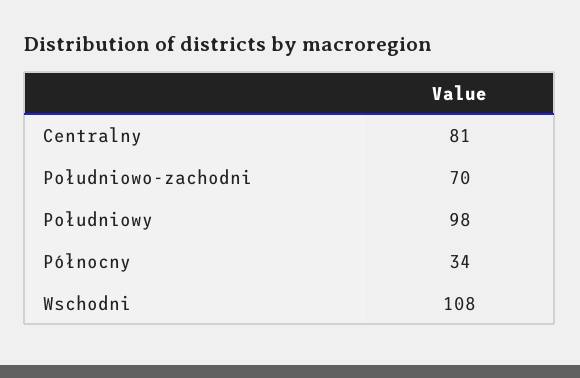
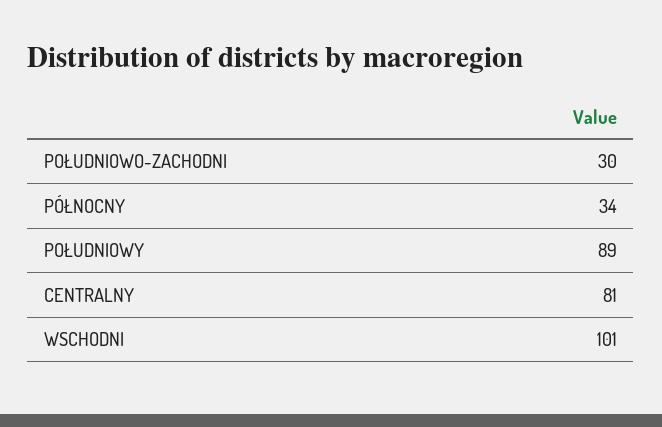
  {
    "Centralny": 81,
-   "Południowo-zachodni": 70,
+   "Południowo-zachodni": 30,
-   "Południowy": 98,
+   "Południowy": 89,
    "Północny": 34,
-   "Wschodni": 108
+   "Wschodni": 101
  }

